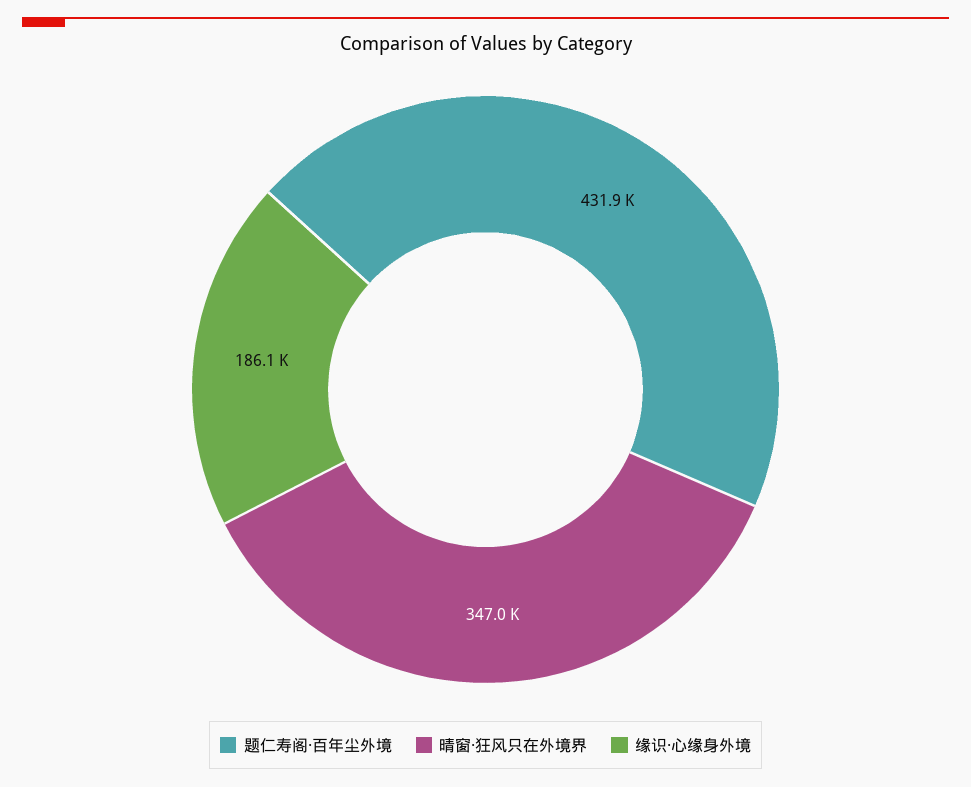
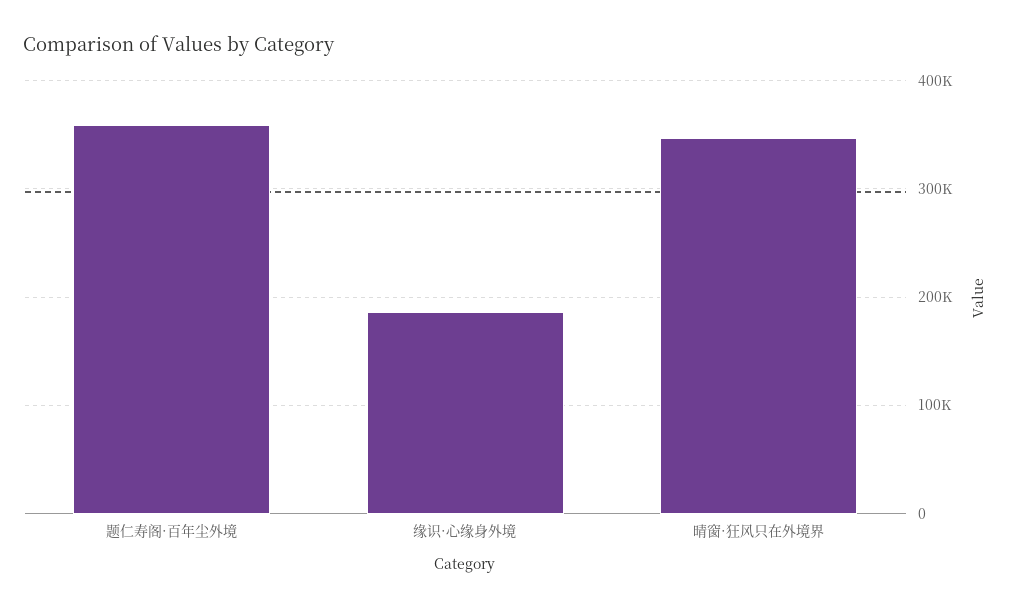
  {
-   "题仁寿阁·百年尘外境": 431900,
+   "题仁寿阁·百年尘外境": 360000,
    "晴窗·狂风只在外境界": 347000,
    "缘识·心缘身外境": 186100
  }

